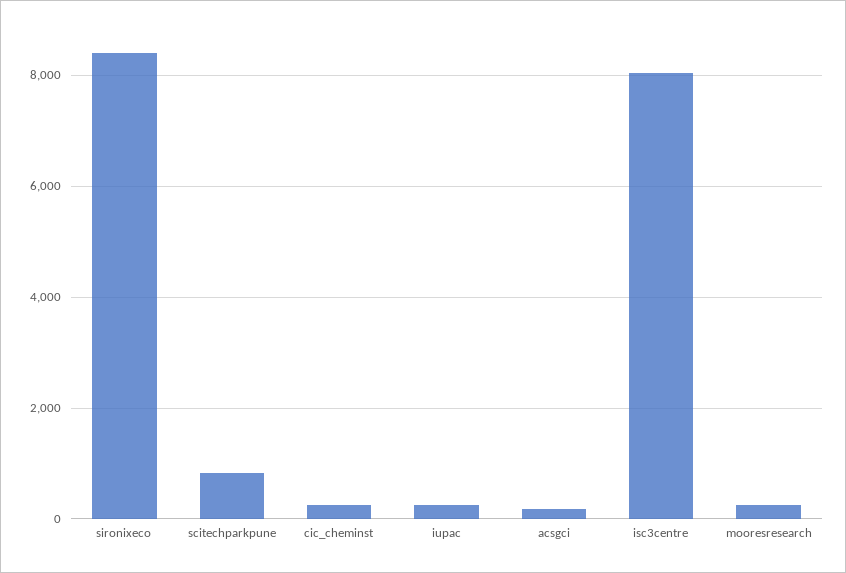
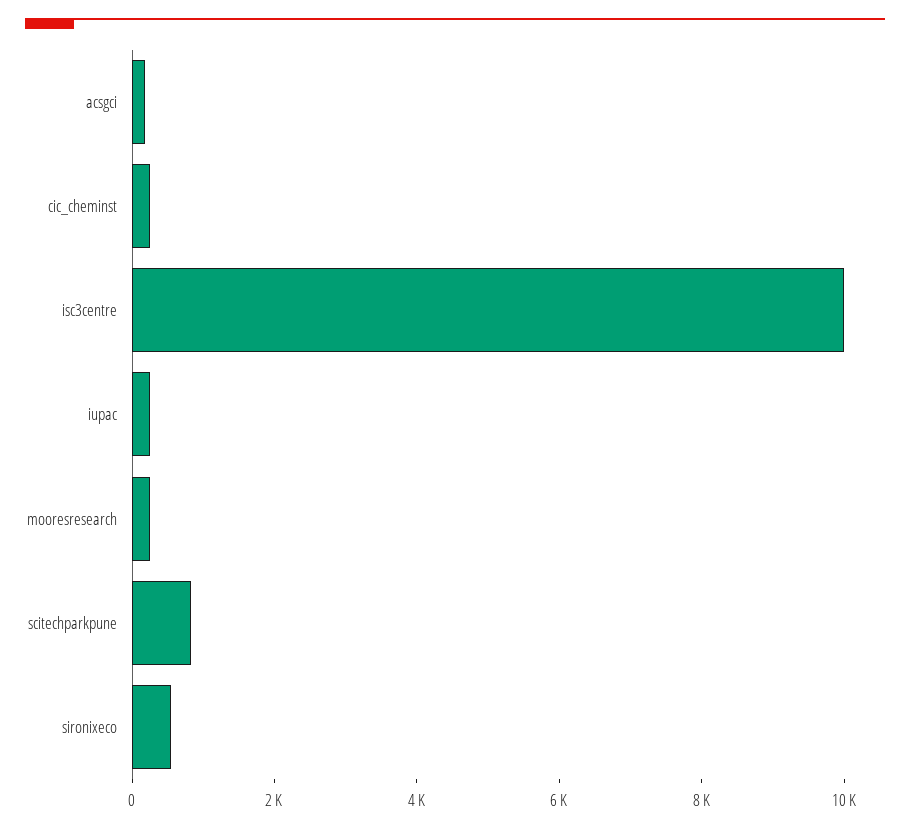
  {
-   "sironixeco": 8400,
+   "sironixeco": 500,
    "scitechparkpune": 800,
    "cic_cheminst": 200,
    "iupac": 200,
    "acsgci": 200,
-   "isc3centre": 8000,
+   "isc3centre": 10000,
    "mooresresearch": 200
  }

